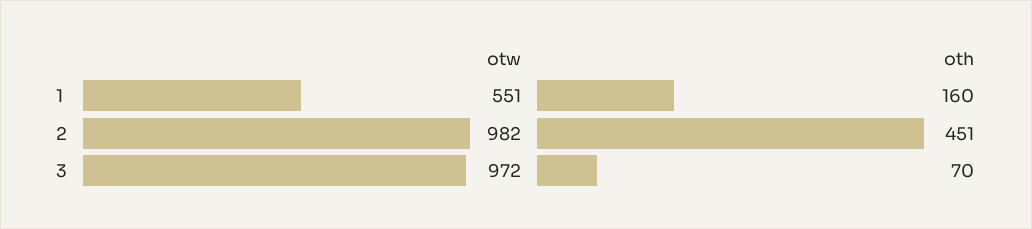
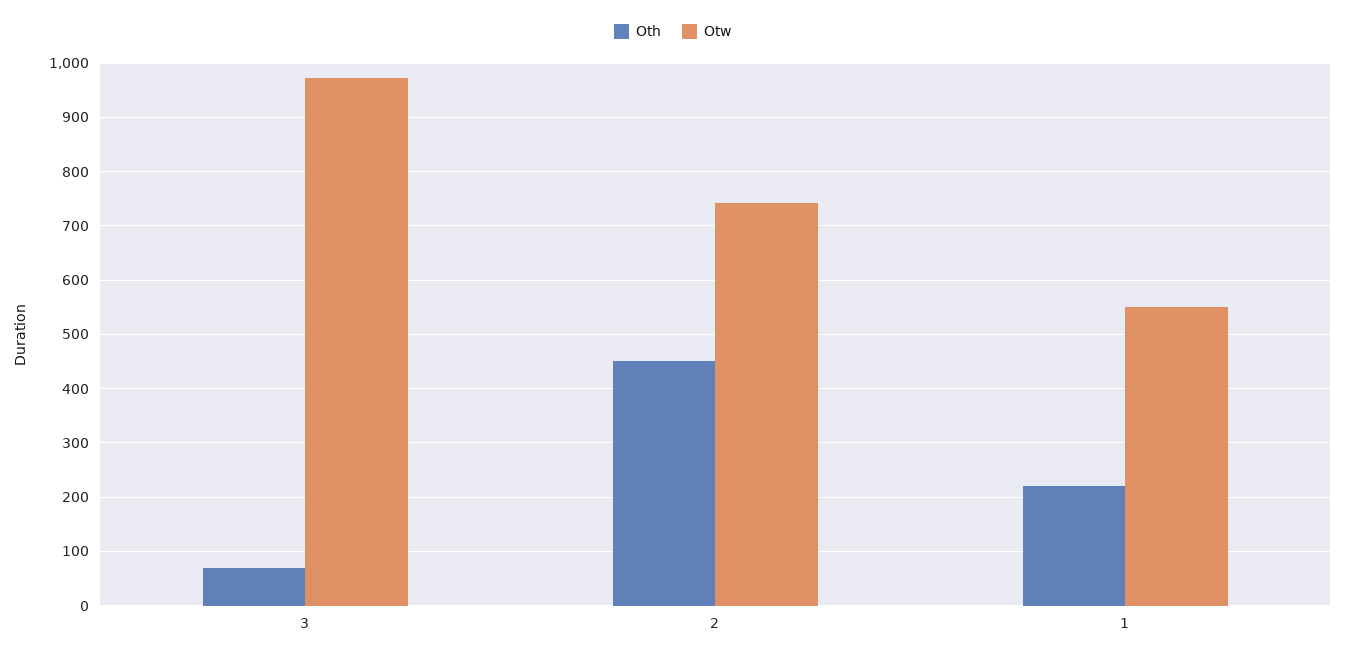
  {
    "otw": {
      "1": 551,
-     "2": 982,
+     "2": 740,
      "3": 972
    },
    "oth": {
-     "1": 160,
+     "1": 220,
      "2": 451,
      "3": 70
    }
  }

